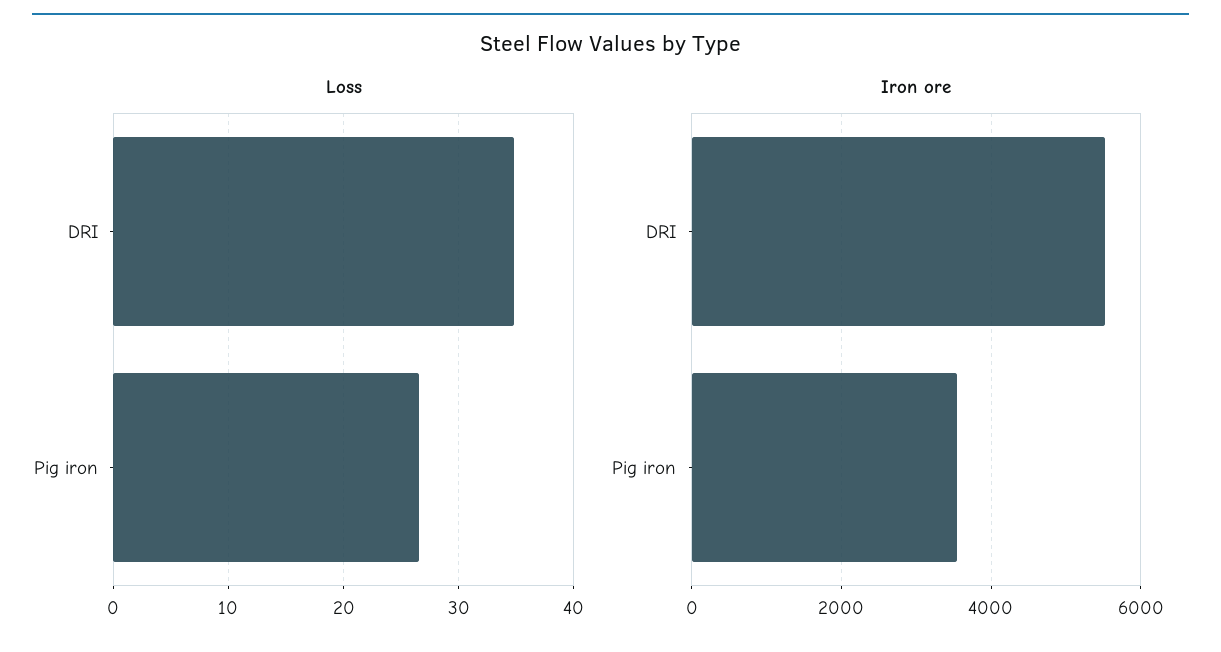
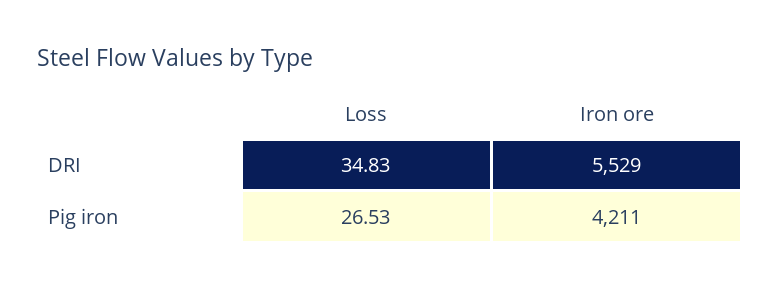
  {
    "Loss": {
      "DRI": 34.83,
      "Pig iron": 26.53
    },
    "Iron ore": {
      "DRI": 5529,
-     "Pig iron": 3600
+     "Pig iron": 4211
    }
  }

